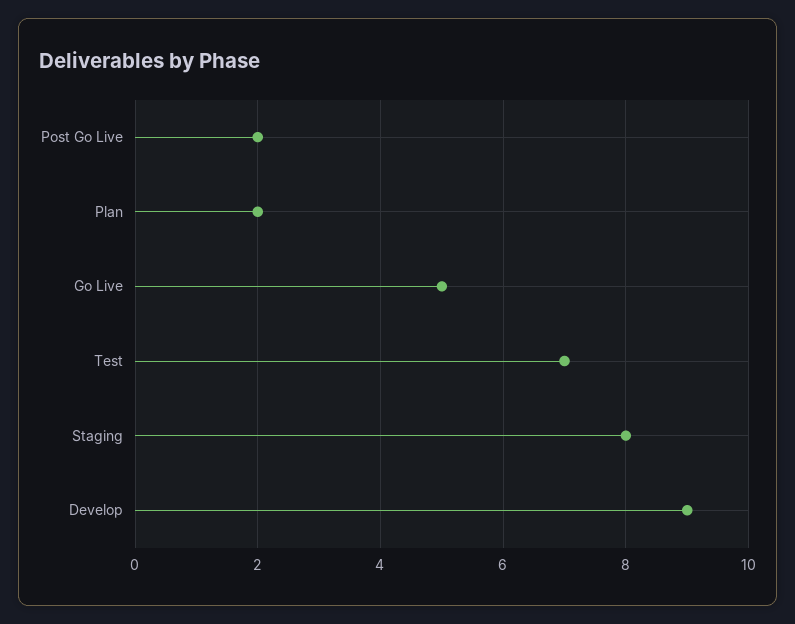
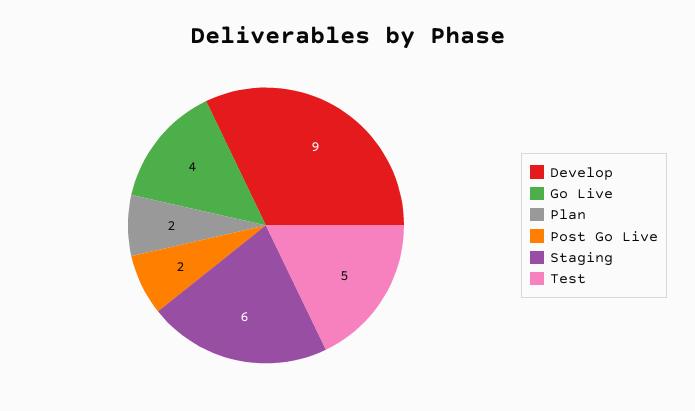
  {
    "Post Go Live": 2,
    "Plan": 2,
-   "Go Live": 5,
+   "Go Live": 4,
-   "Test": 7,
+   "Test": 5,
-   "Staging": 8,
+   "Staging": 6,
    "Develop": 9
  }

